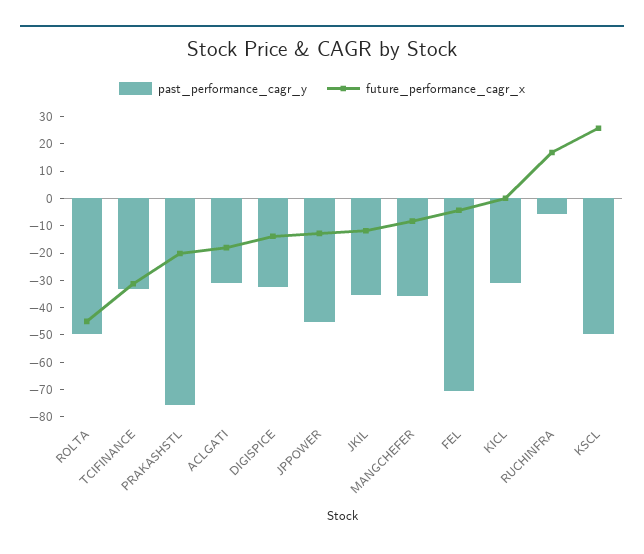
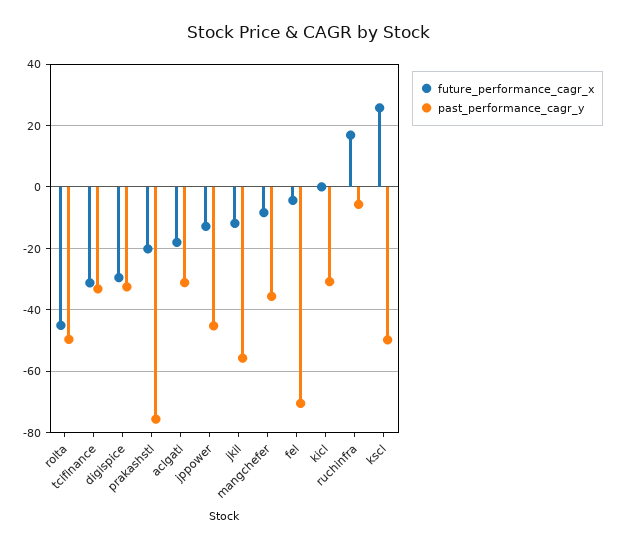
  {
    "past_performance_cagr_y": {
      "ROLTA": -50,
      "TCIFINANCE": -34,
      "PRAKASHSTL": -76,
      "ACLGATI": -32,
      "DIGISPICE": -32,
      "JPPOWER": -46,
-     "JKIL": -35,
+     "JKIL": -56,
      "MANGCHEFER": -36,
      "FEL": -70,
      "KICL": -30,
      "RUCHINFRA": -6,
      "KSCL": -50
    },
    "future_performance_cagr_x": {
      "ROLTA": -46,
      "TCIFINANCE": -32,
      "PRAKASHSTL": -20,
      "ACLGATI": -18,
-     "DIGISPICE": -15,
+     "DIGISPICE": -30,
      "JPPOWER": -12,
      "JKIL": -12,
      "MANGCHEFER": -8,
      "FEL": -4,
      "KICL": 0,
      "RUCHINFRA": 16,
      "KSCL": 26
    }
  }

